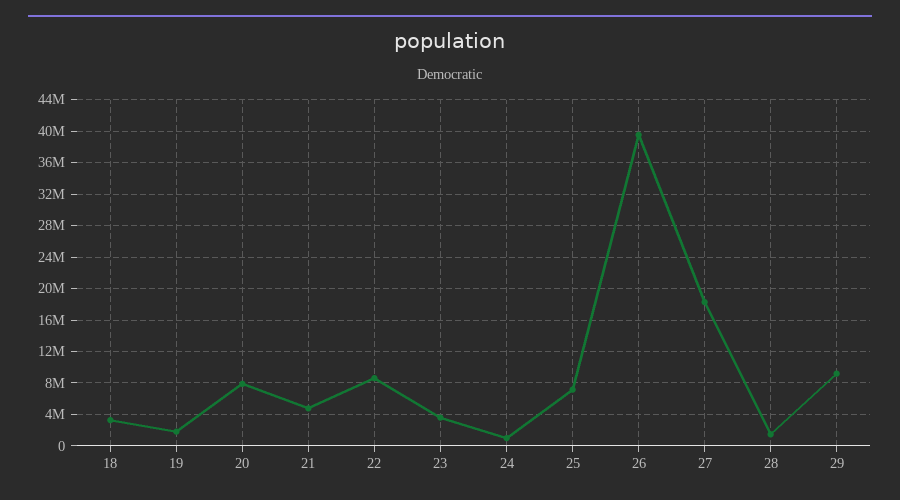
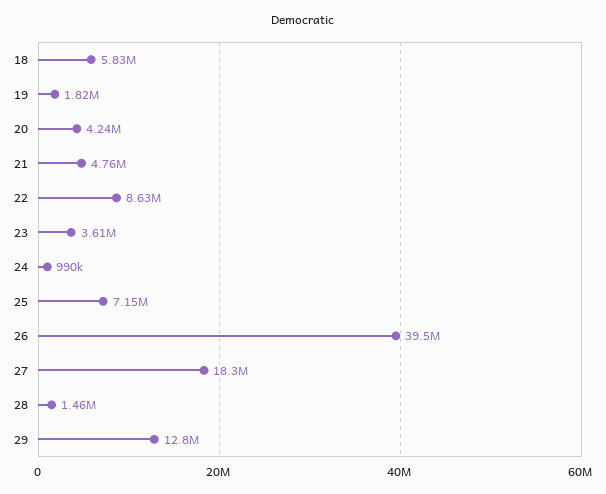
  {
-   "18": 3000000,
+   "18": 5830000,
    "19": 1820000,
-   "20": 8000000,
+   "20": 4240000,
    "21": 4760000,
    "22": 8630000,
    "23": 3610000,
    "24": 990000,
    "25": 7150000,
    "26": 39500000,
    "27": 18300000,
    "28": 1460000,
-   "29": 9000000
+   "29": 12800000
  }

